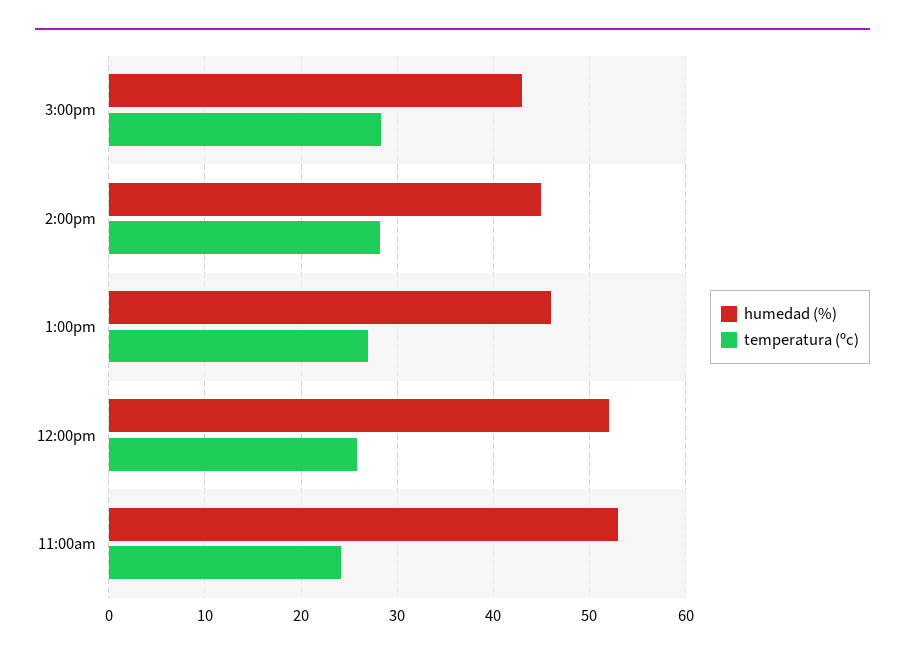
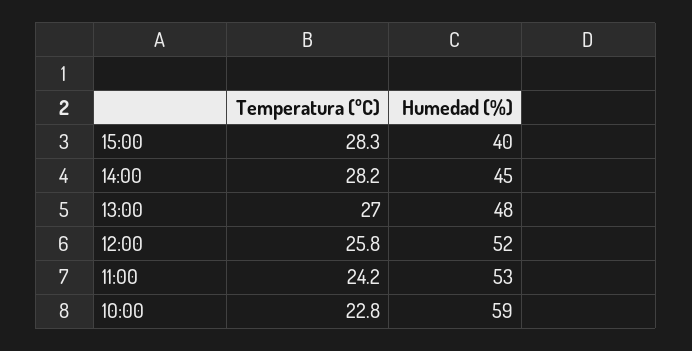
  {
    "humedad (%)": {
-     "3:00pm": 43,
+     "3:00pm": 40,
      "2:00pm": 45,
-     "1:00pm": 46,
+     "1:00pm": 48,
      "12:00pm": 52,
-     "11:00am": 53
+     "11:00am": 53,
+     "10:00": 59
    },
    "temperatura (ºc)": {
      "3:00pm": 28.3,
      "2:00pm": 28.2,
      "1:00pm": 27,
      "12:00pm": 25.8,
-     "11:00am": 24.2
+     "11:00am": 24.2,
+     "10:00": 22.8
    }
  }

